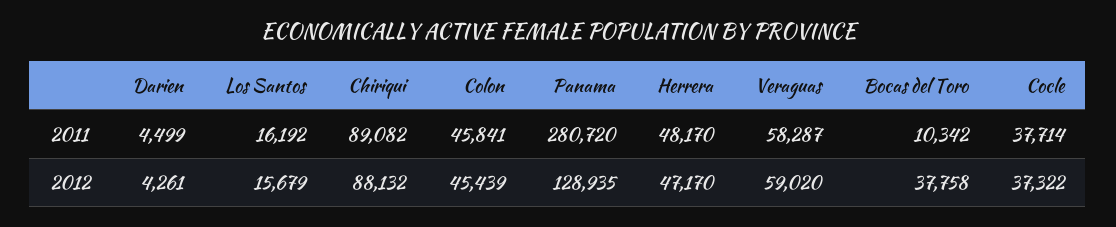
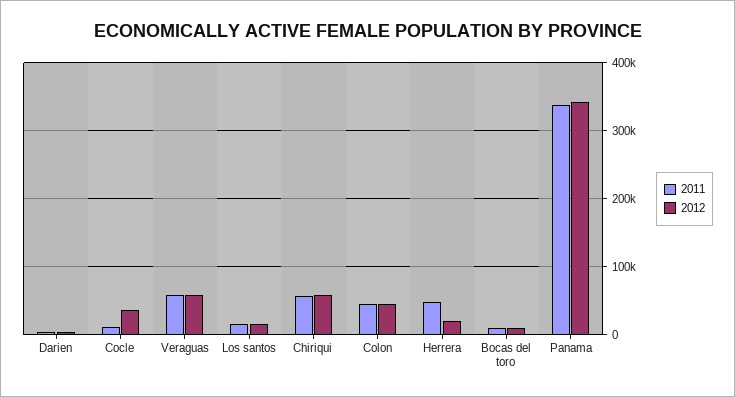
  {
    "2011": {
      "Darien": 4499,
      "Los Santos": 16192,
-     "Chiriqui": 89082,
+     "Chiriqui": 60000,
      "Colon": 45841,
-     "Panama": 280720,
+     "Panama": 340000,
      "Herrera": 48170,
      "Veraguas": 58287,
      "Bocas del Toro": 10342,
-     "Cocle": 37714
+     "Cocle": 10000
    },
    "2012": {
      "Darien": 4261,
      "Los Santos": 15679,
-     "Chiriqui": 88132,
+     "Chiriqui": 60000,
      "Colon": 45439,
-     "Panama": 128935,
+     "Panama": 340000,
-     "Herrera": 47170,
+     "Herrera": 20000,
      "Veraguas": 59020,
-     "Bocas del Toro": 37758,
+     "Bocas del Toro": 10000,
      "Cocle": 37322
    }
  }

